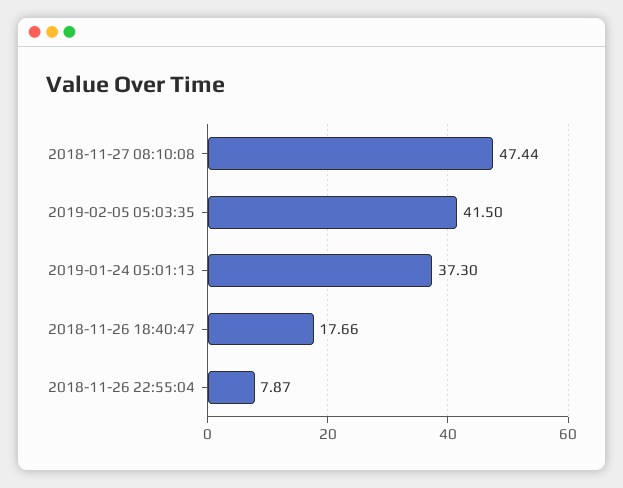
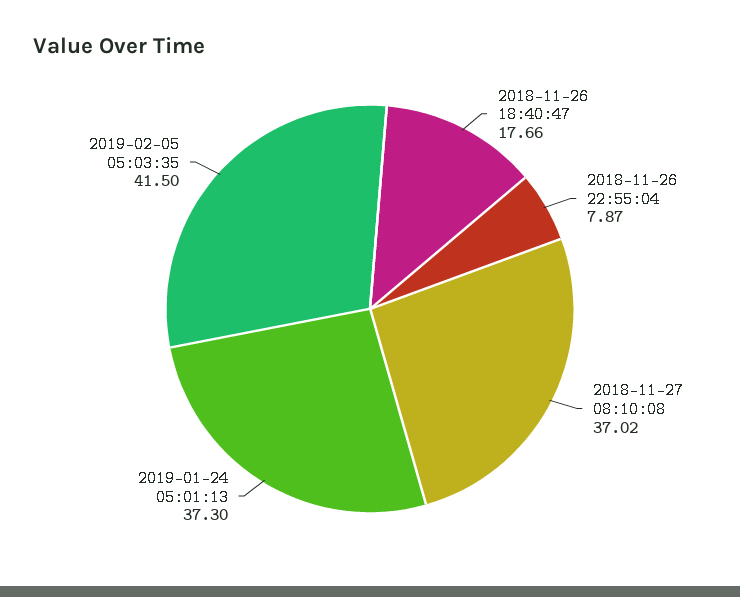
  {
-   "2018-11-27 08:10:08": 47.44,
+   "2018-11-27 08:10:08": 37.02,
    "2019-02-05 05:03:35": 41.5,
    "2019-01-24 05:01:13": 37.3,
    "2018-11-26 18:40:47": 17.66,
    "2018-11-26 22:55:04": 7.87
  }

